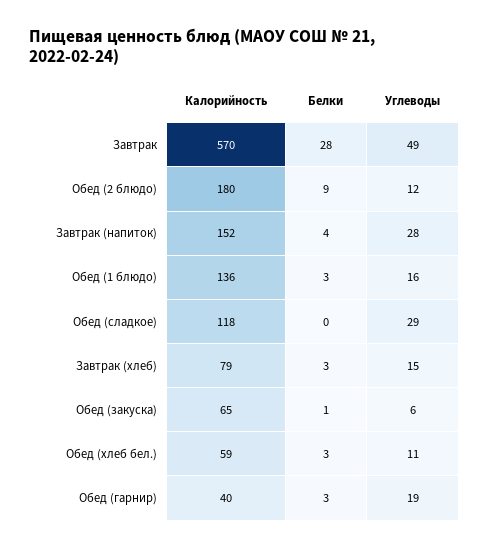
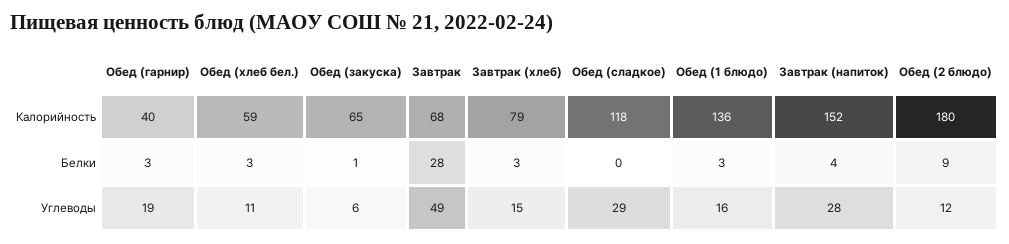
  {
    "Калорийность": {
-     "Завтрак": 570,
+     "Завтрак": 68,
      "Обед (2 блюдо)": 180,
      "Завтрак (напиток)": 152,
      "Обед (1 блюдо)": 136,
      "Обед (сладкое)": 118,
      "Завтрак (хлеб)": 79,
      "Обед (закуска)": 65,
      "Обед (хлеб бел.)": 59,
      "Обед (гарнир)": 40
    },
    "Белки": {
      "Завтрак": 28,
      "Обед (2 блюдо)": 9,
      "Завтрак (напиток)": 4,
      "Обед (1 блюдо)": 3,
      "Обед (сладкое)": 0,
      "Завтрак (хлеб)": 3,
      "Обед (закуска)": 1,
      "Обед (хлеб бел.)": 3,
      "Обед (гарнир)": 3
    },
    "Углеводы": {
      "Завтрак": 49,
      "Обед (2 блюдо)": 12,
      "Завтрак (напиток)": 28,
      "Обед (1 блюдо)": 16,
      "Обед (сладкое)": 29,
      "Завтрак (хлеб)": 15,
      "Обед (закуска)": 6,
      "Обед (хлеб бел.)": 11,
      "Обед (гарнир)": 19
    }
  }

